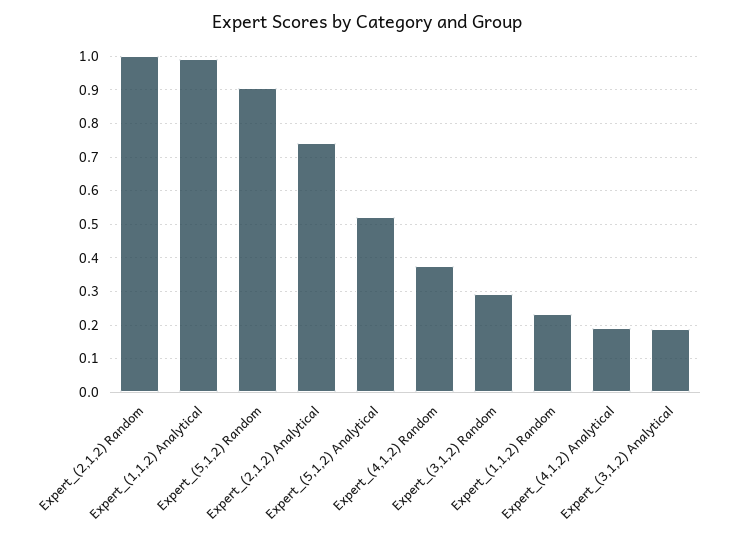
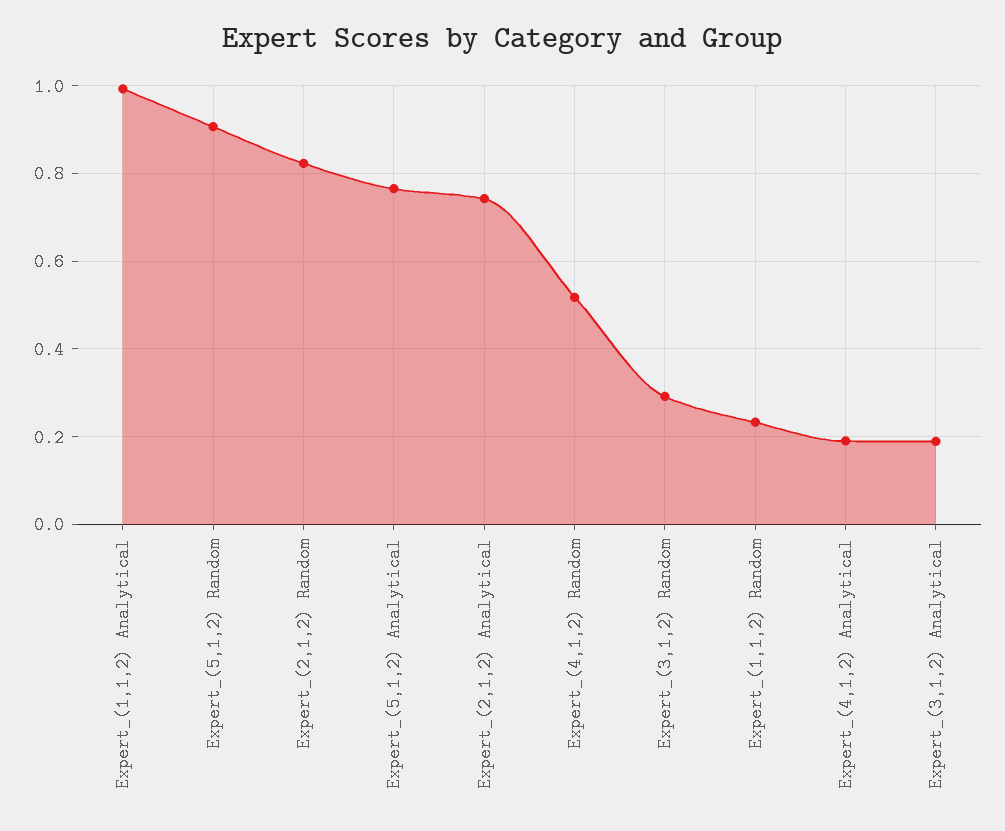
  {
-   "Expert_(2,1,2) Random": 1,
+   "Expert_(2,1,2) Random": 0.82,
    "Expert_(1,1,2) Analytical": 1,
    "Expert_(5,1,2) Random": 0.9,
    "Expert_(2,1,2) Analytical": 0.74,
-   "Expert_(5,1,2) Analytical": 0.52,
+   "Expert_(5,1,2) Analytical": 0.76,
-   "Expert_(4,1,2) Random": 0.38,
+   "Expert_(4,1,2) Random": 0.52,
    "Expert_(3,1,2) Random": 0.3,
    "Expert_(1,1,2) Random": 0.24,
    "Expert_(4,1,2) Analytical": 0.2,
    "Expert_(3,1,2) Analytical": 0.18
  }

